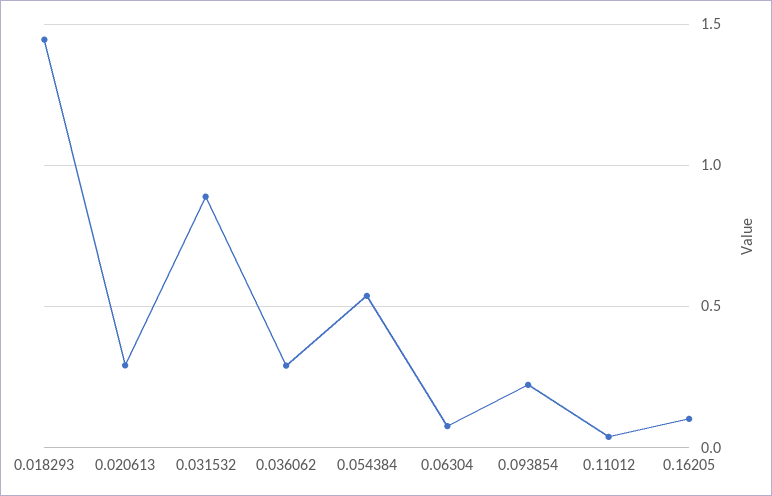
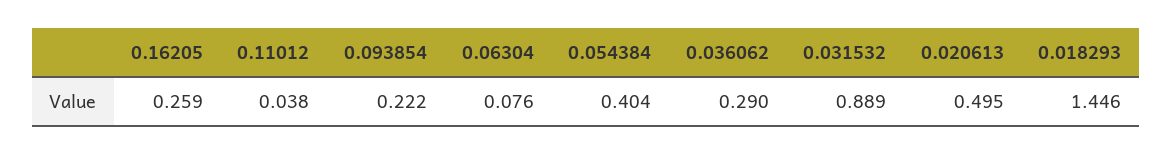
  {
    "0.018293": 1.446,
-   "0.020613": 0.3,
+   "0.020613": 0.495,
    "0.031532": 0.889,
    "0.036062": 0.29,
-   "0.054384": 0.55,
+   "0.054384": 0.404,
    "0.06304": 0.076,
    "0.093854": 0.222,
    "0.11012": 0.038,
-   "0.16205": 0.1
+   "0.16205": 0.259
  }

